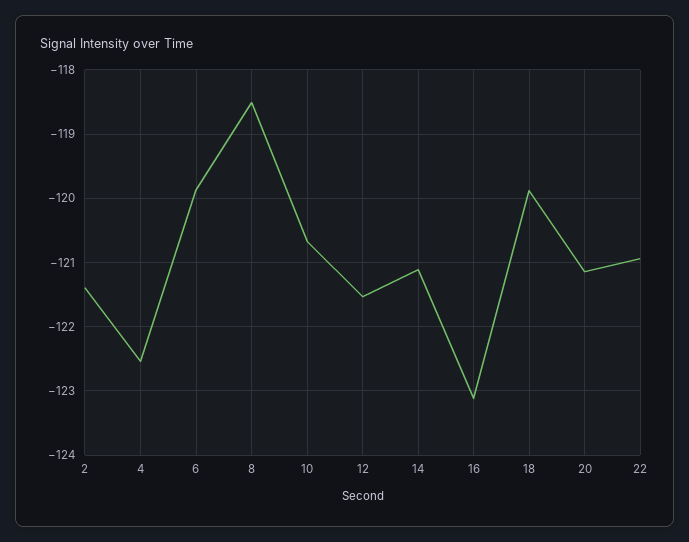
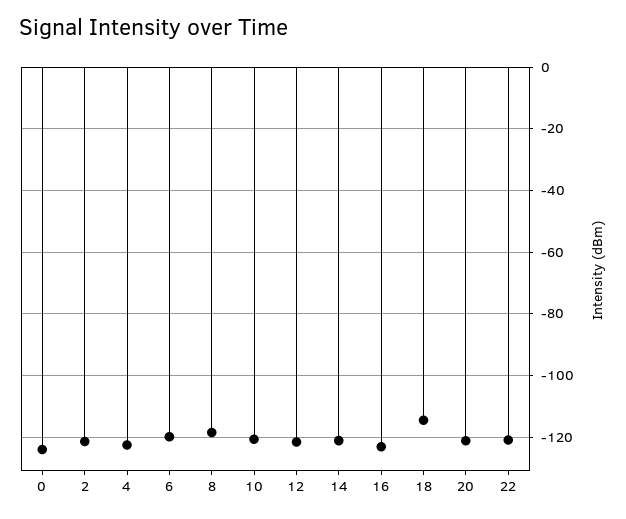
  {
    "2": -121.4,
    "4": -122.5,
    "6": -119.9,
    "8": -118.5,
    "10": -120.7,
    "12": -121.5,
    "14": -121.1,
    "16": -123.1,
-   "18": -119.9,
+   "18": -114,
    "20": -121.1,
-   "22": -120.9
+   "22": -120.9,
+   "0": -124
  }

